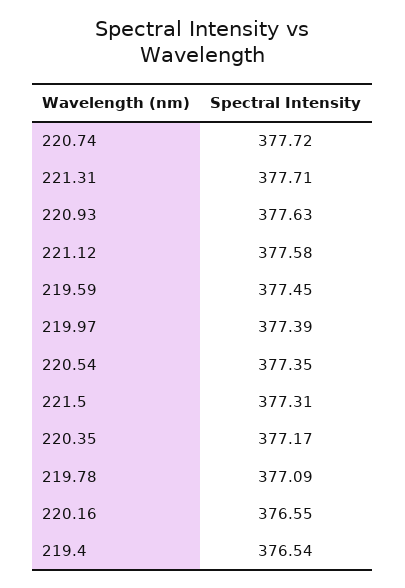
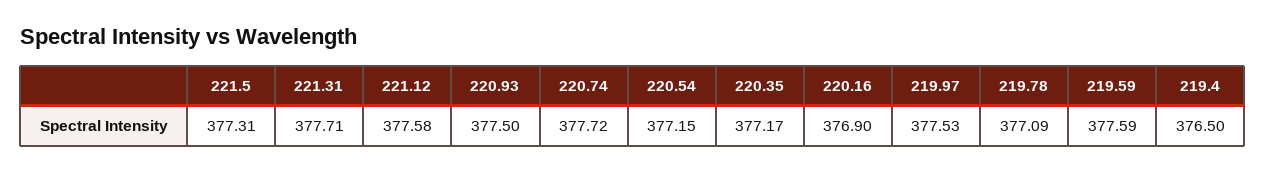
  {
    "220.74": 377.72,
    "221.31": 377.71,
-   "220.93": 377.63,
+   "220.93": 377.5,
    "221.12": 377.58,
-   "219.59": 377.45,
+   "219.59": 377.59,
-   "219.97": 377.39,
+   "219.97": 377.53,
-   "220.54": 377.35,
+   "220.54": 377.15,
    "221.5": 377.31,
    "220.35": 377.17,
    "219.78": 377.09,
-   "220.16": 376.55,
+   "220.16": 376.9,
-   "219.4": 376.54
+   "219.4": 376.5
  }

